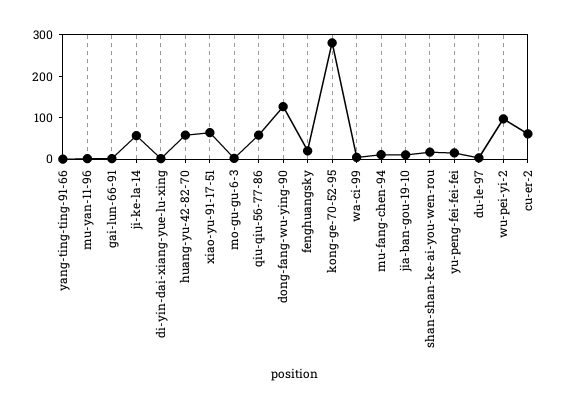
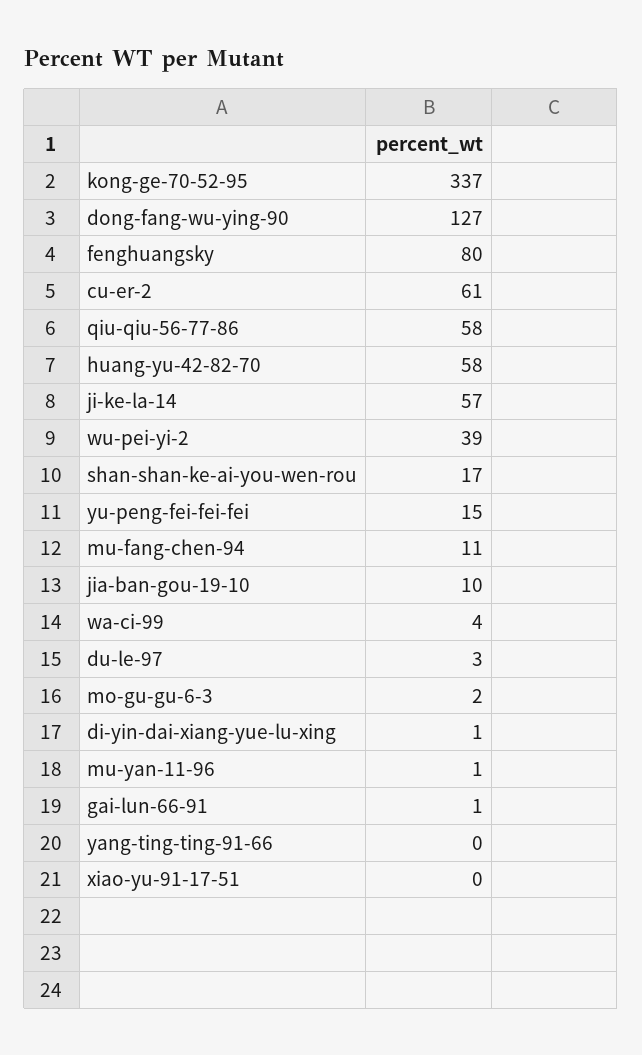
  {
    "yang-ting-ting-91-66": 0,
    "mu-yan-11-96": 1,
    "gai-lun-66-91": 1,
    "ji-ke-la-14": 57,
    "di-yin-dai-xiang-yue-lu-xing": 1,
    "huang-yu-42-82-70": 58,
-   "xiao-yu-91-17-51": 60,
+   "xiao-yu-91-17-51": 0,
    "mo-gu-gu-6-3": 2,
    "qiu-qiu-56-77-86": 58,
    "dong-fang-wu-ying-90": 127,
-   "fenghuangsky": 20,
+   "fenghuangsky": 80,
-   "kong-ge-70-52-95": 280,
+   "kong-ge-70-52-95": 337,
    "wa-ci-99": 4,
    "mu-fang-chen-94": 11,
    "jia-ban-gou-19-10": 10,
    "shan-shan-ke-ai-you-wen-rou": 17,
    "yu-peng-fei-fei-fei": 15,
    "du-le-97": 3,
-   "wu-pei-yi-2": 100,
+   "wu-pei-yi-2": 39,
    "cu-er-2": 61
  }

